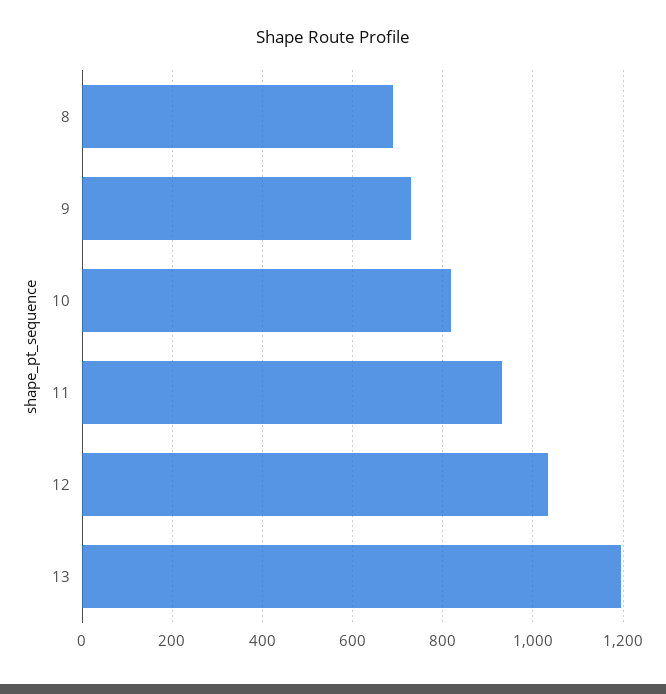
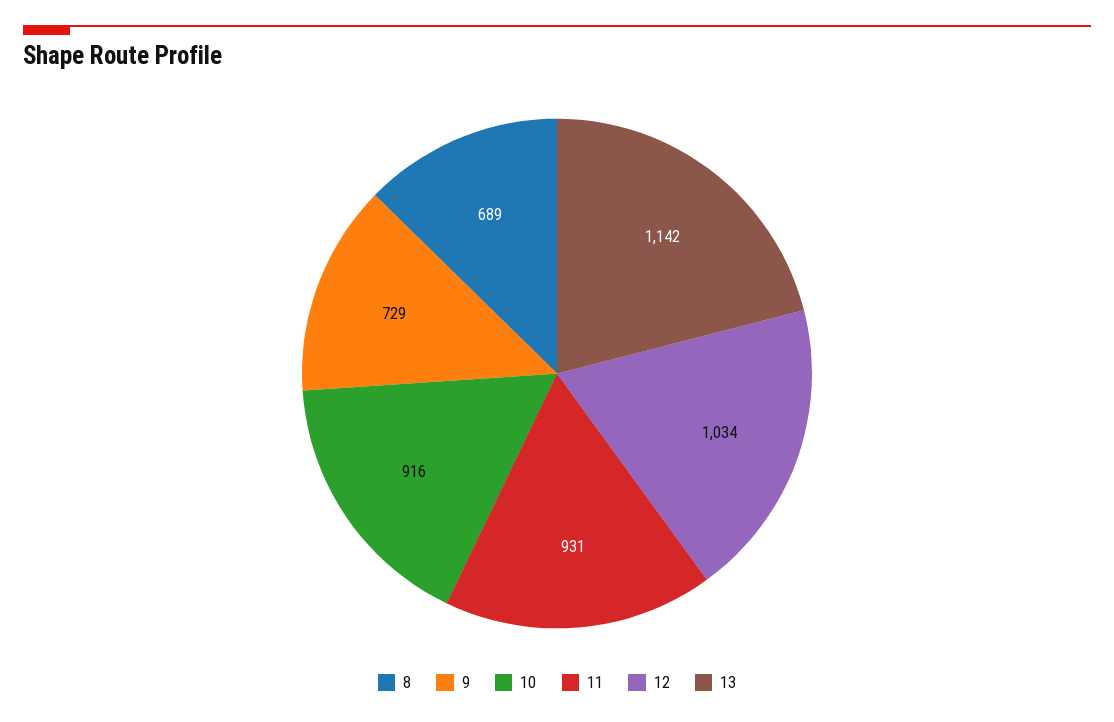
  {
    "8": 689,
    "9": 729,
-   "10": 820,
+   "10": 916,
    "11": 931,
    "12": 1034,
-   "13": 1200
+   "13": 1142
  }

